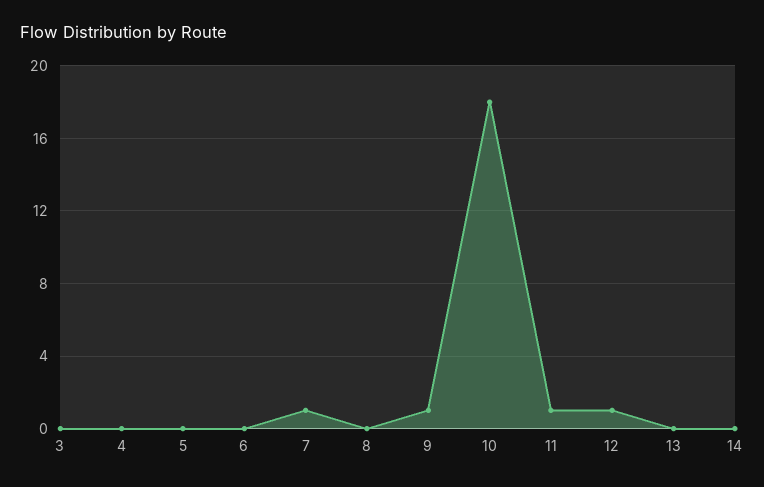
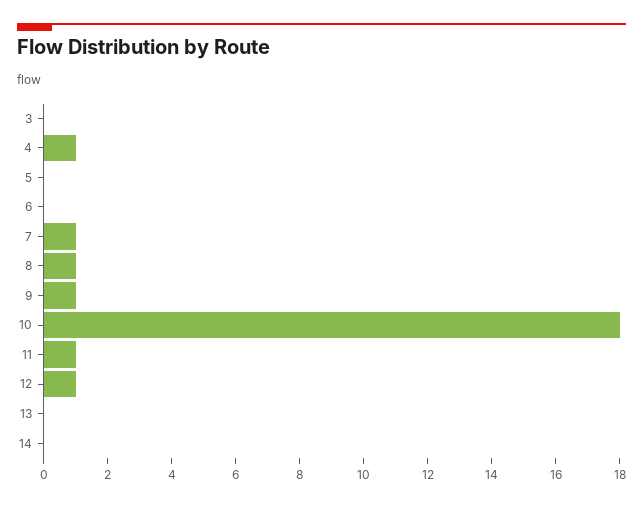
  {
    "3": 0,
-   "4": 0,
+   "4": 1,
    "5": 0,
    "6": 0,
    "7": 1,
-   "8": 0,
+   "8": 1,
    "9": 1,
    "10": 18,
    "11": 1,
    "12": 1,
    "13": 0,
    "14": 0
  }

